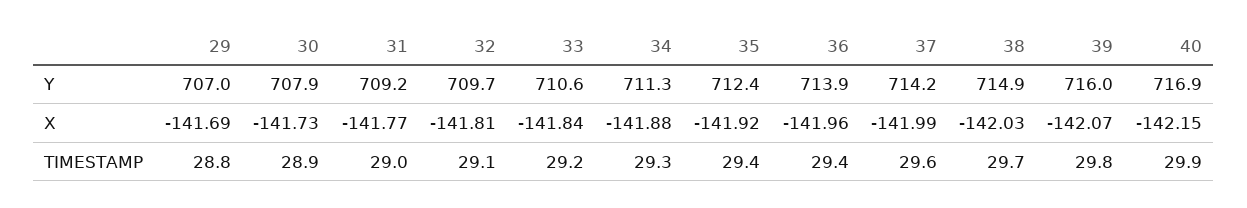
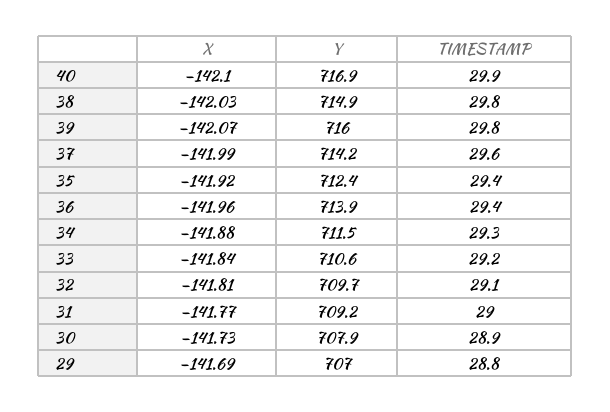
  {
    "29": {
      "Y": 707,
      "X": -141.69,
      "TIMESTAMP": 28.8
    },
    "30": {
      "Y": 707.9,
      "X": -141.73,
      "TIMESTAMP": 28.9
    },
    "31": {
      "Y": 709.2,
      "X": -141.77,
      "TIMESTAMP": 29
    },
    "32": {
      "Y": 709.7,
      "X": -141.81,
      "TIMESTAMP": 29.1
    },
    "33": {
      "Y": 710.6,
      "X": -141.84,
      "TIMESTAMP": 29.2
    },
    "34": {
-     "Y": 711.3,
+     "Y": 711.5,
      "X": -141.88,
      "TIMESTAMP": 29.3
    },
    "35": {
      "Y": 712.4,
      "X": -141.92,
      "TIMESTAMP": 29.4
    },
    "36": {
      "Y": 713.9,
      "X": -141.96,
      "TIMESTAMP": 29.4
    },
    "37": {
      "Y": 714.2,
      "X": -141.99,
      "TIMESTAMP": 29.6
    },
    "38": {
      "Y": 714.9,
      "X": -142.03,
-     "TIMESTAMP": 29.7
+     "TIMESTAMP": 29.8
    },
    "39": {
      "Y": 716,
      "X": -142.07,
      "TIMESTAMP": 29.8
    },
    "40": {
      "Y": 716.9,
-     "X": -142.15,
+     "X": -142.1,
      "TIMESTAMP": 29.9
    }
  }

